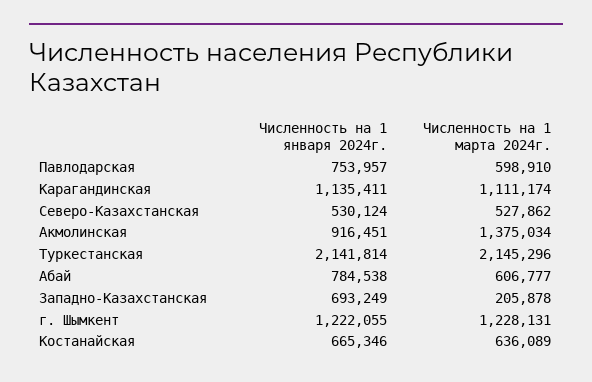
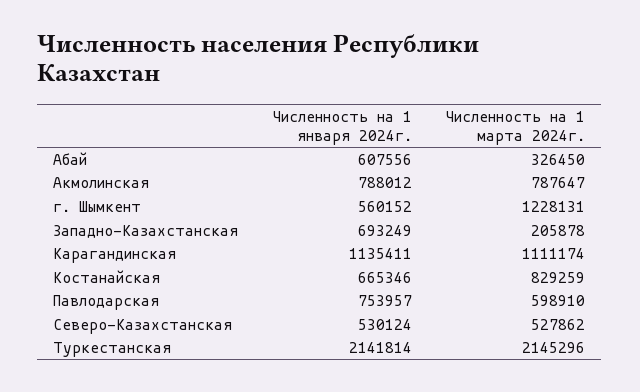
  {
    "Численность на 1 января 2024г.": {
      "Павлодарская": 753957,
      "Карагандинская": 1135411,
      "Северо-Казахстанская": 530124,
-     "Акмолинская": 916451,
+     "Акмолинская": 788012,
      "Туркестанская": 2141814,
-     "Абай": 784538,
+     "Абай": 607556,
      "Западно-Казахстанская": 693249,
-     "г. Шымкент": 1222055,
+     "г. Шымкент": 560152,
      "Костанайская": 665346
    },
    "Численность на 1 марта 2024г.": {
      "Павлодарская": 598910,
      "Карагандинская": 1111174,
      "Северо-Казахстанская": 527862,
-     "Акмолинская": 1375034,
+     "Акмолинская": 787647,
      "Туркестанская": 2145296,
-     "Абай": 606777,
+     "Абай": 326450,
      "Западно-Казахстанская": 205878,
      "г. Шымкент": 1228131,
-     "Костанайская": 636089
+     "Костанайская": 829259
    }
  }

